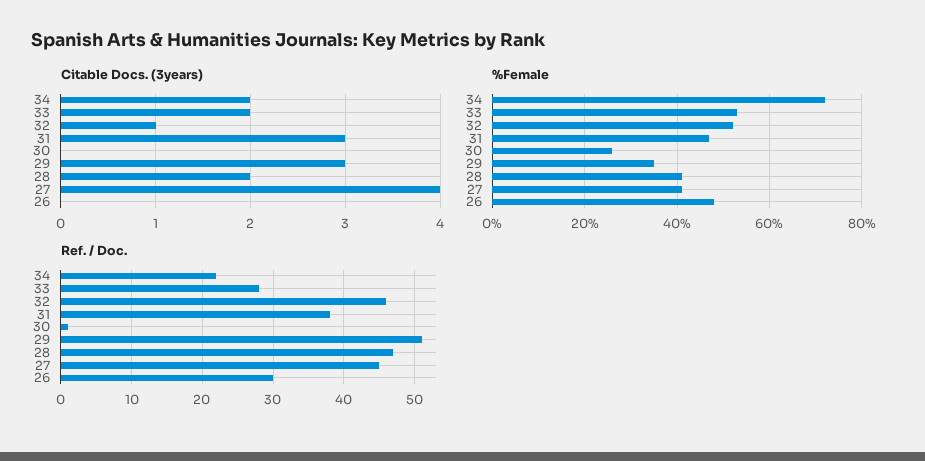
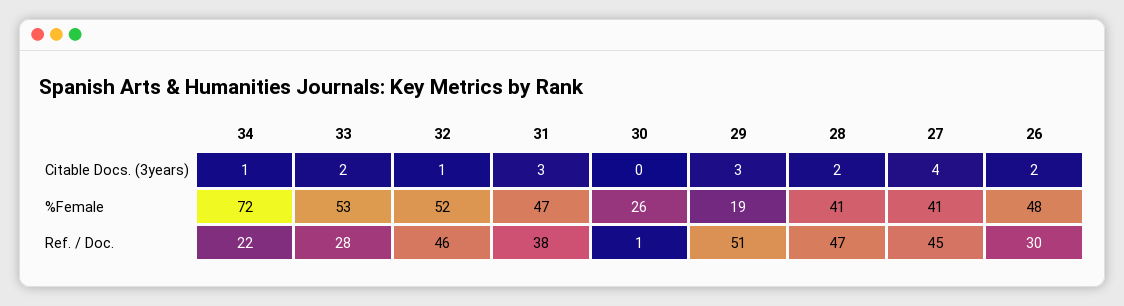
  {
    "Citable Docs. (3years)": {
-     "34": 2,
+     "34": 1,
      "33": 2,
      "32": 1,
      "31": 3,
      "30": 0,
      "29": 3,
      "28": 2,
      "27": 4,
-     "26": 0
+     "26": 2
    },
    "%Female": {
      "34": 72,
      "33": 53,
      "32": 52,
      "31": 47,
      "30": 26,
-     "29": 35,
+     "29": 19,
      "28": 41,
      "27": 41,
      "26": 48
    },
    "Ref. / Doc.": {
      "34": 22,
      "33": 28,
      "32": 46,
      "31": 38,
      "30": 1,
      "29": 51,
      "28": 47,
      "27": 45,
      "26": 30
    }
  }

